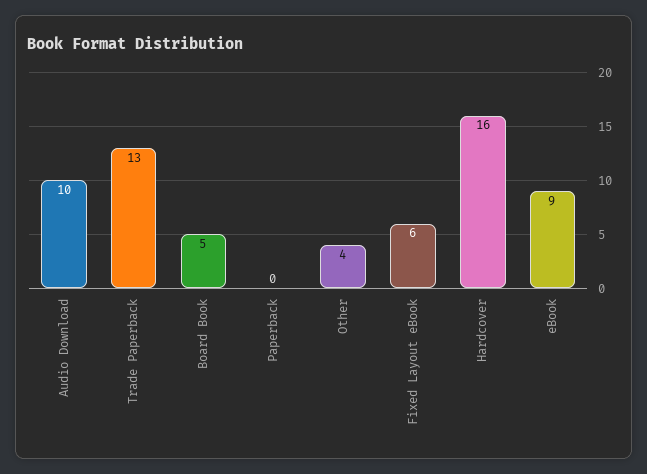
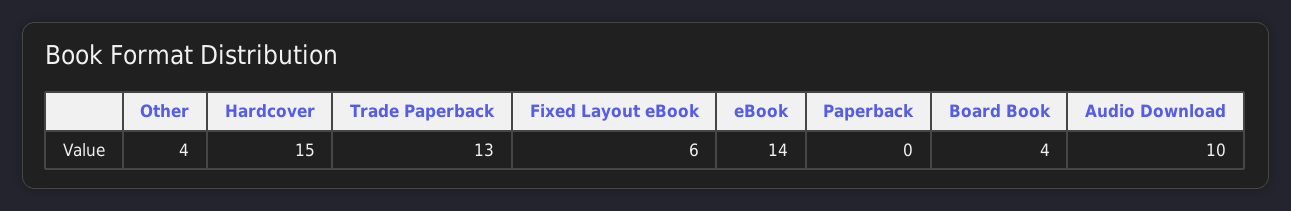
  {
    "Audio Download": 10,
    "Trade Paperback": 13,
-   "Board Book": 5,
+   "Board Book": 4,
    "Paperback": 0,
    "Other": 4,
    "Fixed Layout eBook": 6,
-   "Hardcover": 16,
+   "Hardcover": 15,
-   "eBook": 9
+   "eBook": 14
  }

